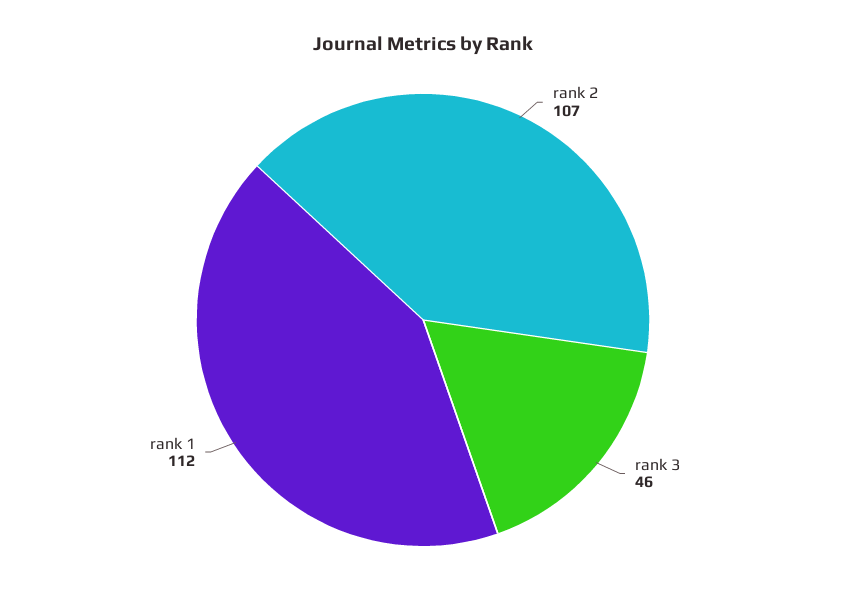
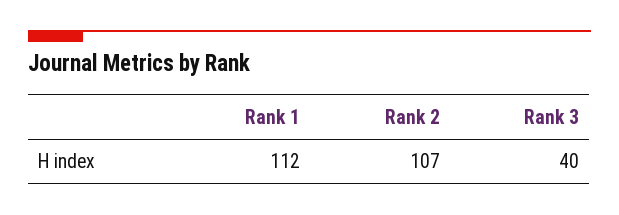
  {
    "rank 2": 107,
-   "rank 3": 46,
+   "rank 3": 40,
    "rank 1": 112
  }

